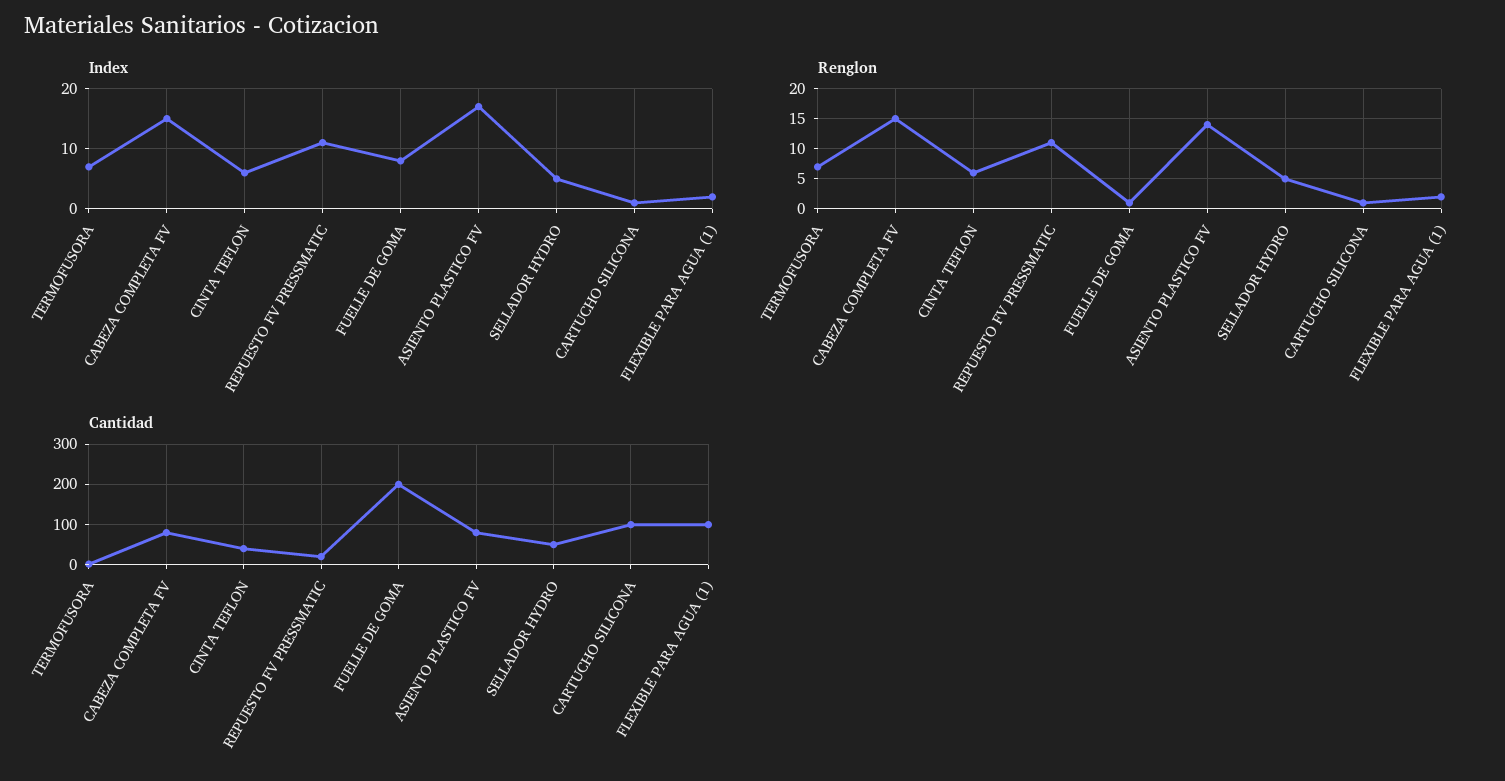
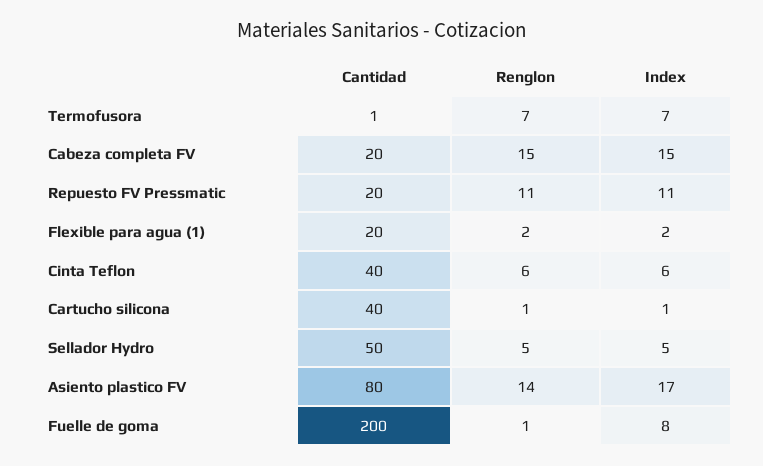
  {
    "Index": {
      "TERMOFUSORA": 7,
      "CABEZA COMPLETA FV": 15,
      "CINTA TEFLON": 6,
      "REPUESTO FV PRESSMATIC": 11,
      "FUELLE DE GOMA": 8,
      "ASIENTO PLASTICO FV": 17,
      "SELLADOR HYDRO": 5,
      "CARTUCHO SILICONA": 1,
      "FLEXIBLE PARA AGUA (1)": 2
    },
    "Renglon": {
      "TERMOFUSORA": 7,
      "CABEZA COMPLETA FV": 15,
      "CINTA TEFLON": 6,
      "REPUESTO FV PRESSMATIC": 11,
      "FUELLE DE GOMA": 1,
      "ASIENTO PLASTICO FV": 14,
      "SELLADOR HYDRO": 5,
      "CARTUCHO SILICONA": 1,
      "FLEXIBLE PARA AGUA (1)": 2
    },
    "Cantidad": {
      "TERMOFUSORA": 1,
-     "CABEZA COMPLETA FV": 80,
+     "CABEZA COMPLETA FV": 20,
      "CINTA TEFLON": 40,
      "REPUESTO FV PRESSMATIC": 20,
      "FUELLE DE GOMA": 200,
      "ASIENTO PLASTICO FV": 80,
      "SELLADOR HYDRO": 50,
-     "CARTUCHO SILICONA": 100,
+     "CARTUCHO SILICONA": 40,
-     "FLEXIBLE PARA AGUA (1)": 100
+     "FLEXIBLE PARA AGUA (1)": 20
    }
  }

